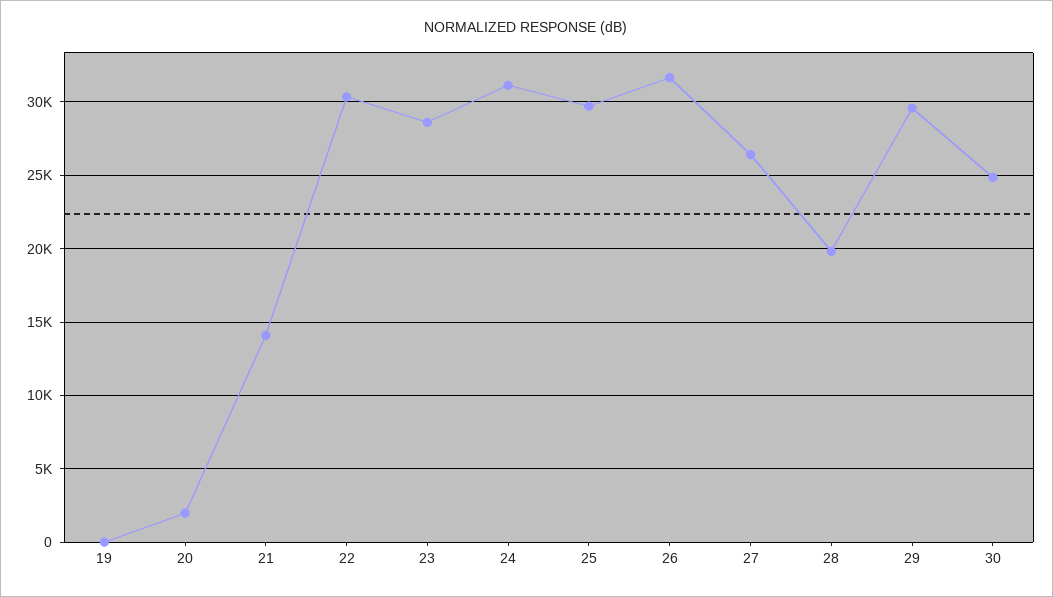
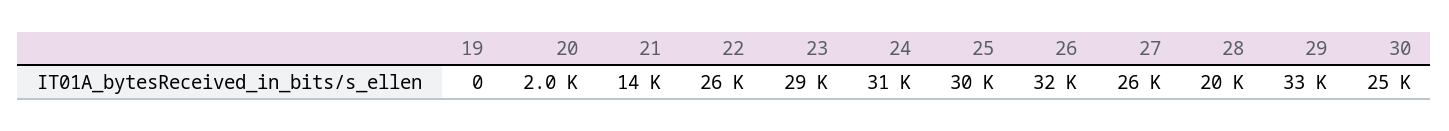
  {
    "19": 0,
    "20": 2000,
    "21": 14000,
-   "22": 30500,
+   "22": 26000,
    "23": 29000,
    "24": 31000,
    "25": 30000,
    "26": 32000,
    "27": 26000,
    "28": 20000,
-   "29": 29500,
+   "29": 33000,
    "30": 25000
  }

